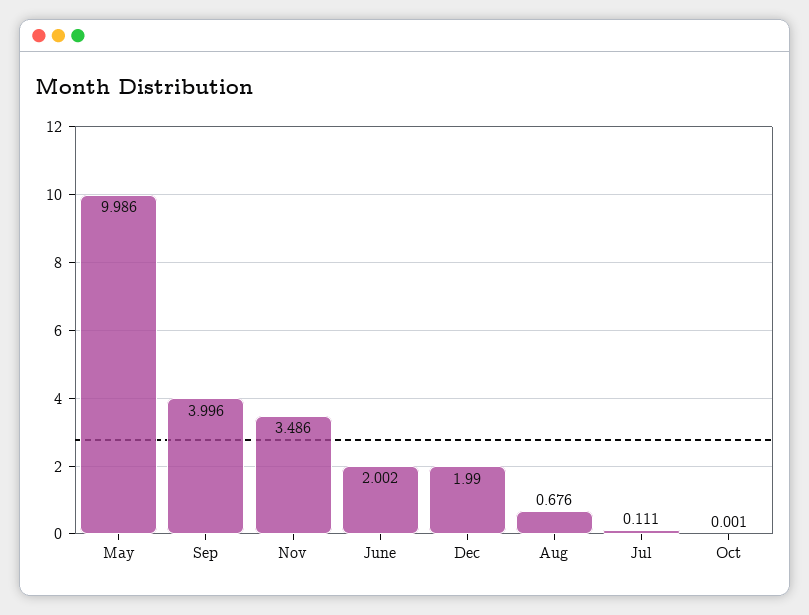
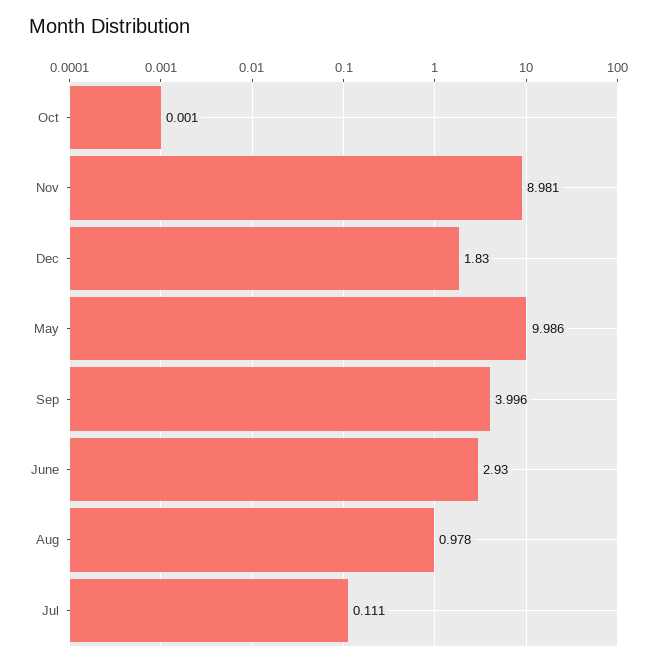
  {
    "May": 9.986,
    "Sep": 3.996,
-   "Nov": 3.486,
+   "Nov": 8.981,
-   "June": 2.002,
+   "June": 2.93,
-   "Dec": 1.99,
+   "Dec": 1.83,
-   "Aug": 0.676,
+   "Aug": 0.978,
    "Jul": 0.111,
    "Oct": 0.001
  }

